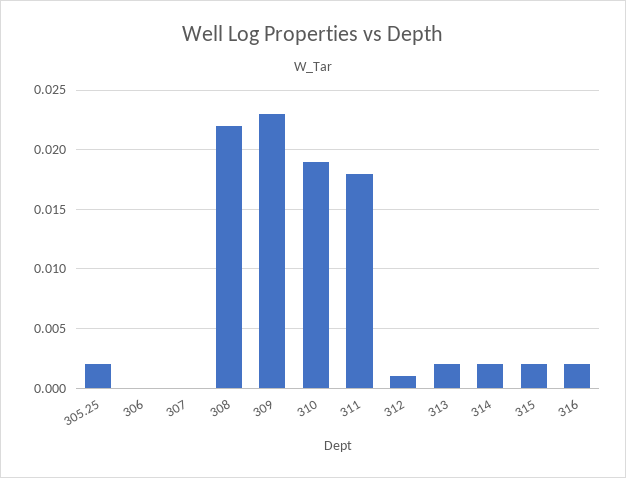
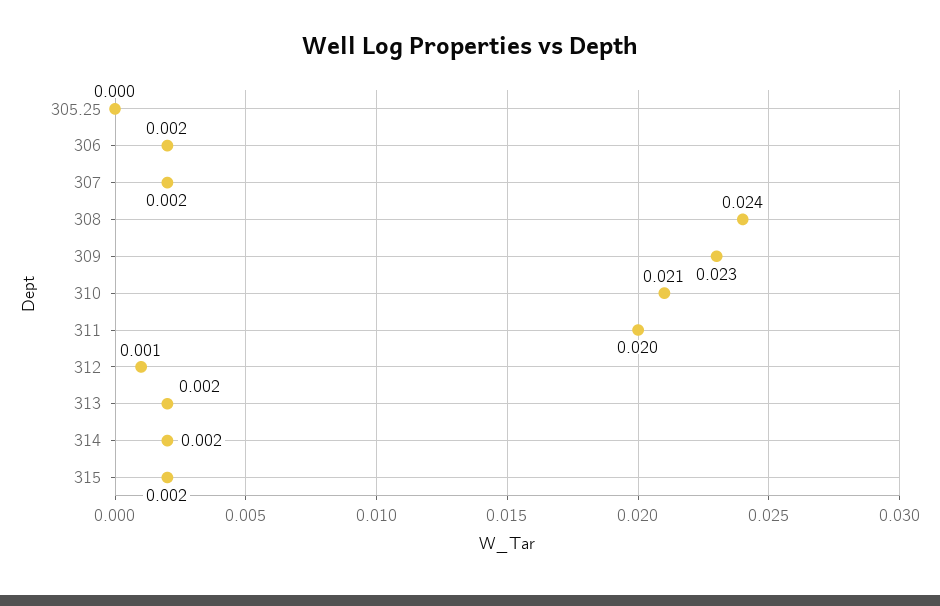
  {
-   "305.25": 0.002,
+   "305.25": 0,
-   "306": 0,
+   "306": 0.002,
-   "307": 0,
+   "307": 0.002,
-   "308": 0.022,
+   "308": 0.024,
    "309": 0.023,
-   "310": 0.019,
+   "310": 0.021,
-   "311": 0.018,
+   "311": 0.02,
    "312": 0.001,
    "313": 0.002,
    "314": 0.002,
-   "315": 0.002,
+   "315": 0.002
-   "316": 0.002
  }

